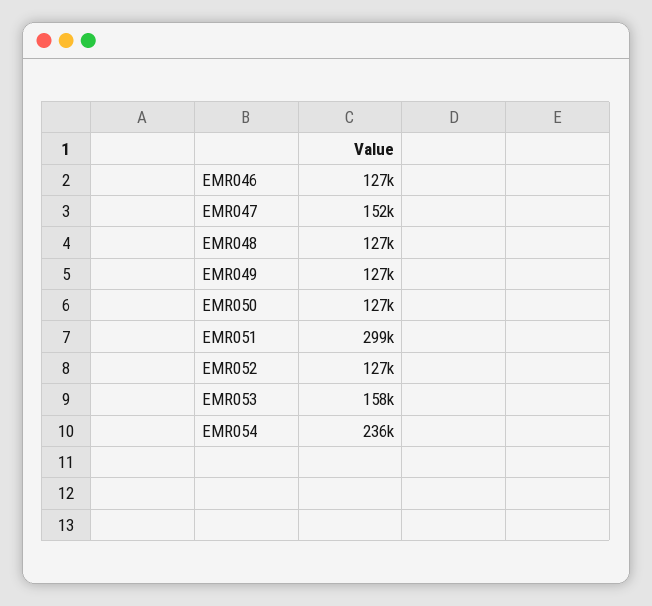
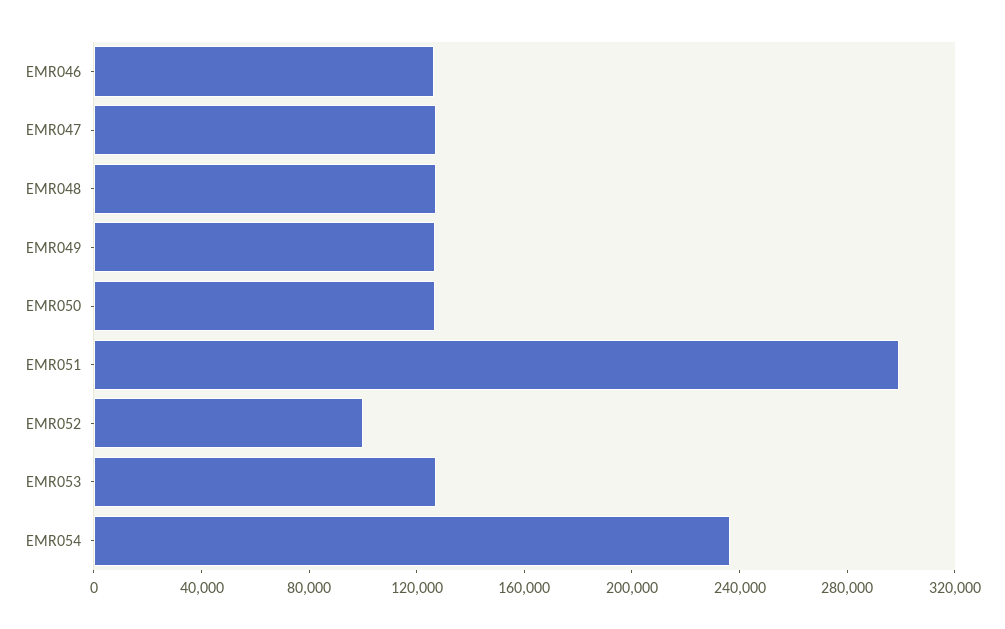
  {
    "EMR046": 127000,
-   "EMR047": 152000,
+   "EMR047": 130000,
    "EMR048": 127000,
    "EMR049": 127000,
    "EMR050": 127000,
    "EMR051": 299000,
-   "EMR052": 127000,
+   "EMR052": 100000,
-   "EMR053": 158000,
+   "EMR053": 130000,
    "EMR054": 236000
  }

